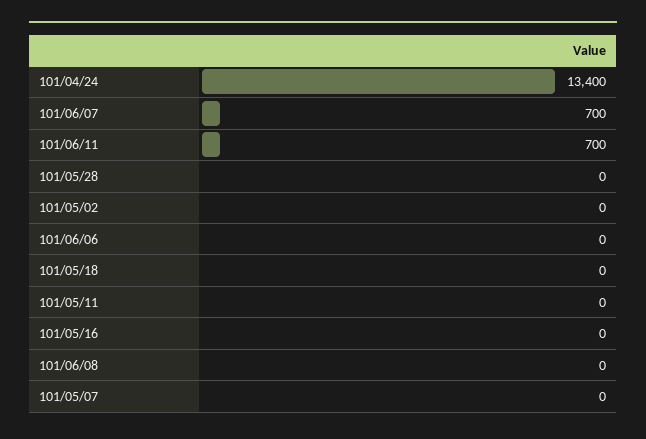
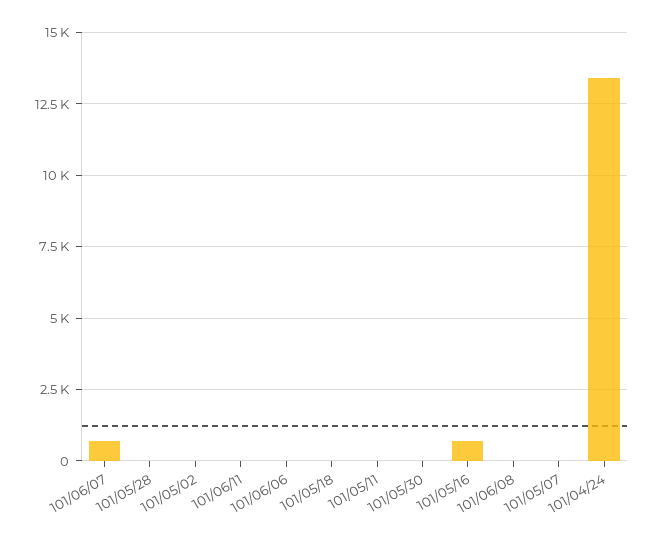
  {
    "101/04/24": 13400,
    "101/06/07": 700,
-   "101/06/11": 700,
+   "101/06/11": 0,
    "101/05/28": 0,
    "101/05/02": 0,
    "101/06/06": 0,
    "101/05/18": 0,
    "101/05/11": 0,
-   "101/05/16": 0,
+   "101/05/16": 750,
    "101/06/08": 0,
-   "101/05/07": 0
+   "101/05/07": 0,
+   "101/05/30": 0
  }

